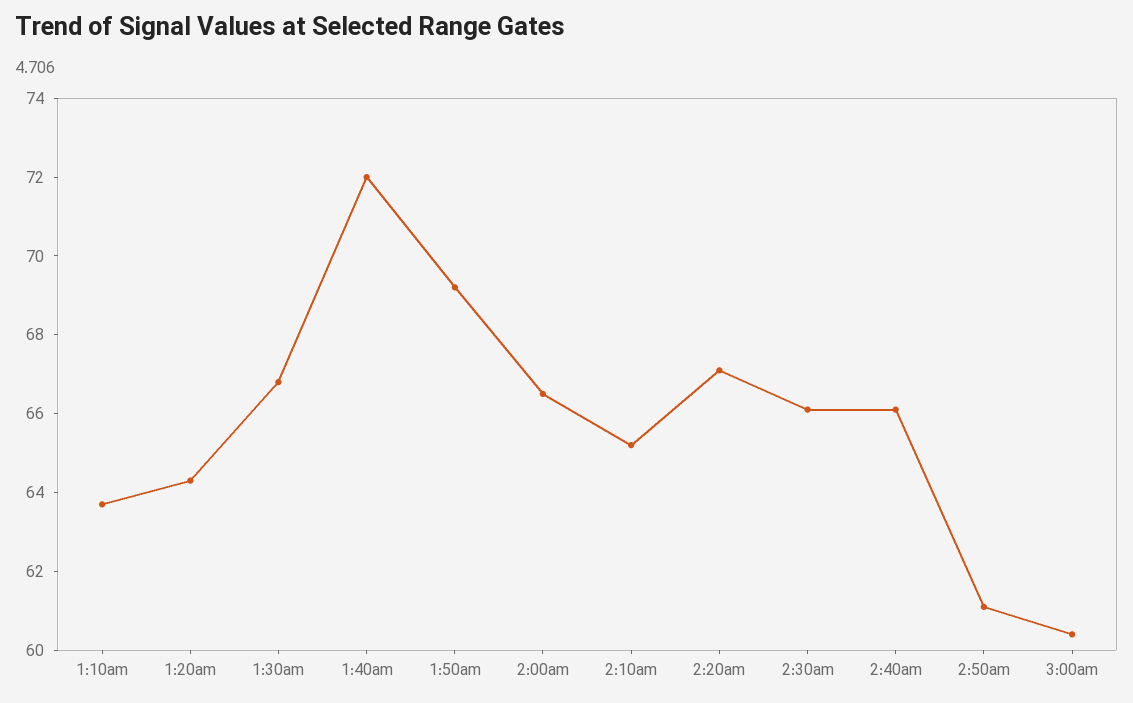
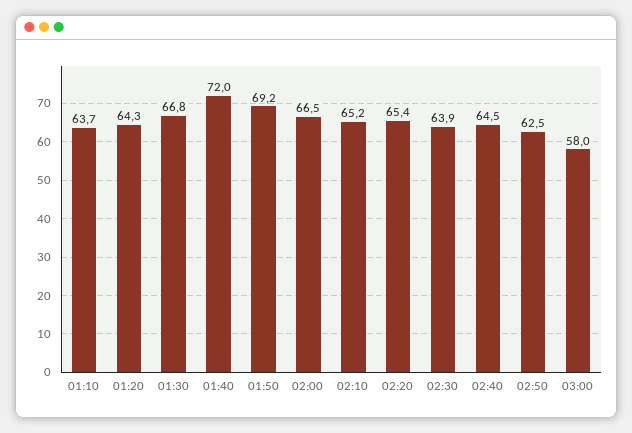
  {
    "1:10am": 63.7,
    "1:20am": 64.3,
    "1:30am": 66.8,
    "1:40am": 72,
    "1:50am": 69.2,
    "2:00am": 66.5,
    "2:10am": 65.2,
-   "2:20am": 67,
+   "2:20am": 65.4,
-   "2:30am": 66,
+   "2:30am": 63.9,
-   "2:40am": 66,
+   "2:40am": 64.5,
-   "2:50am": 61,
+   "2:50am": 62.5,
-   "3:00am": 60.5
+   "3:00am": 58
  }

